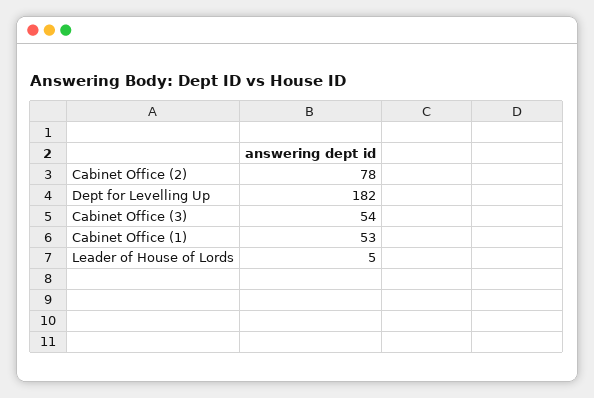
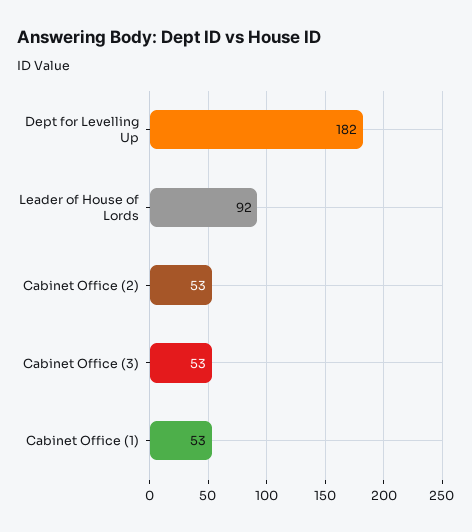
  {
-   "Cabinet Office (2)": 78,
+   "Cabinet Office (2)": 53,
    "Dept for Levelling Up": 182,
-   "Cabinet Office (3)": 54,
+   "Cabinet Office (3)": 53,
    "Cabinet Office (1)": 53,
-   "Leader of House of Lords": 5
+   "Leader of House of Lords": 92
  }

